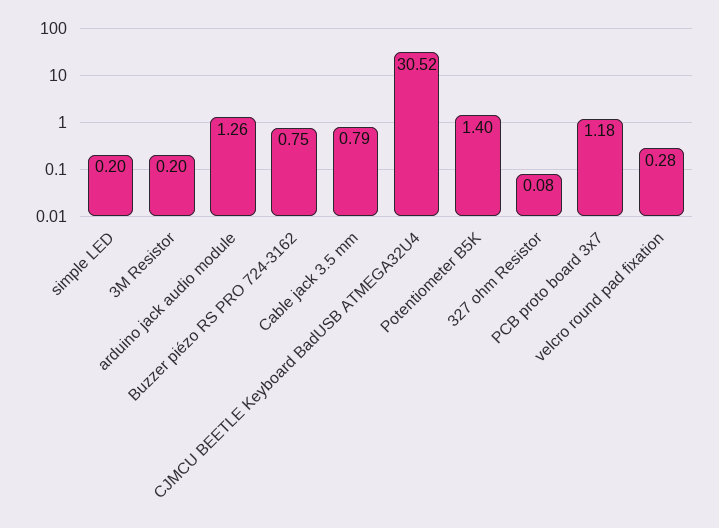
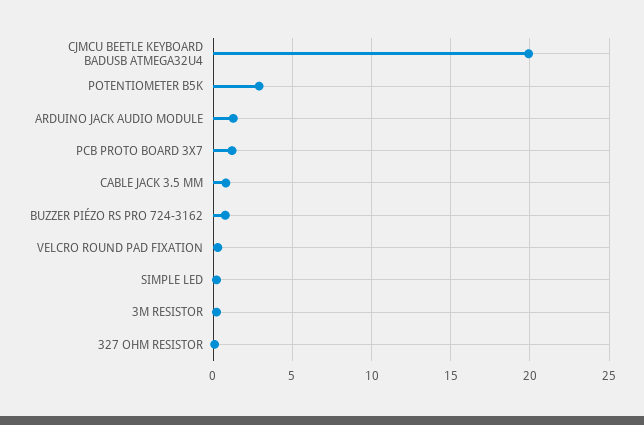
  {
    "simple LED": 0.2,
    "3M Resistor": 0.2,
    "arduino jack audio module": 1.26,
    "Buzzer piézo RS PRO 724-3162": 0.75,
    "Cable jack 3.5 mm": 0.79,
-   "CJMCU BEETLE Keyboard BadUSB ATMEGA32U4": 30.52,
+   "CJMCU BEETLE Keyboard BadUSB ATMEGA32U4": 20,
-   "Potentiometer B5K": 1.4,
+   "Potentiometer B5K": 3,
    "327 ohm Resistor": 0.08,
    "PCB proto board 3x7": 1.18,
    "velcro round pad fixation": 0.28
  }

